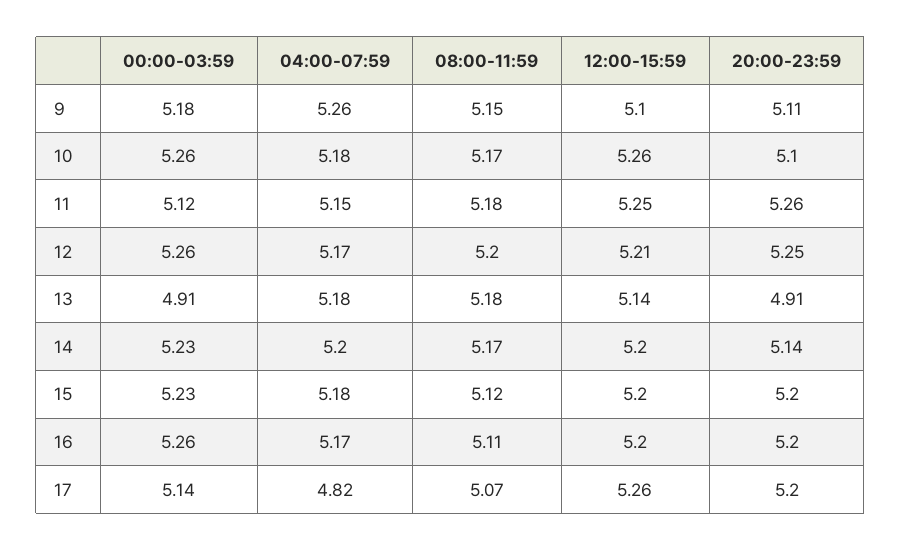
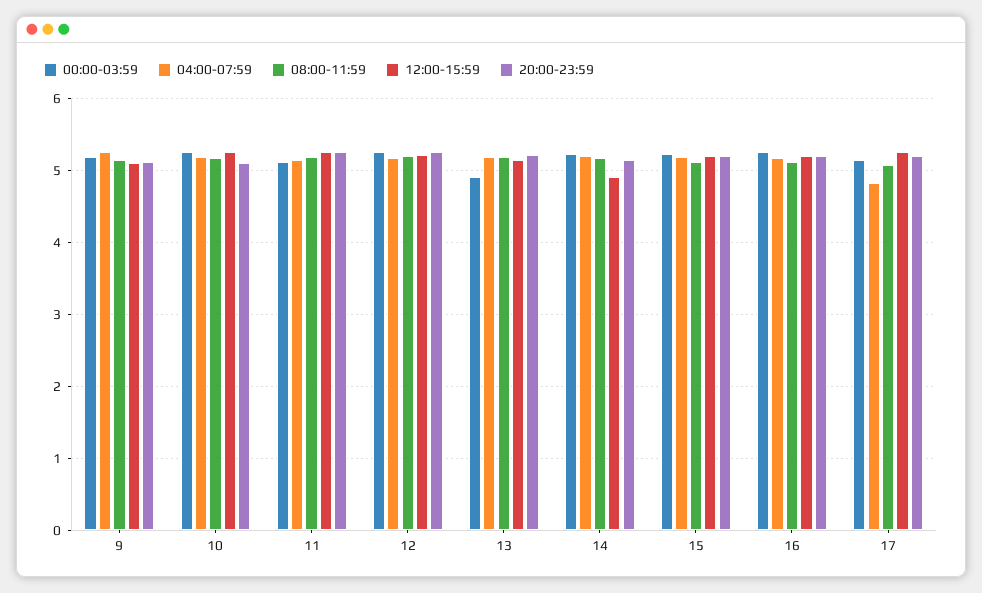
  {
    "00:00-03:59": {
      "9": 5.18,
      "10": 5.26,
      "11": 5.12,
      "12": 5.26,
      "13": 4.91,
      "14": 5.23,
      "15": 5.23,
      "16": 5.26,
      "17": 5.14
    },
    "04:00-07:59": {
      "9": 5.26,
      "10": 5.18,
      "11": 5.15,
      "12": 5.17,
      "13": 5.18,
      "14": 5.2,
      "15": 5.18,
      "16": 5.17,
      "17": 4.82
    },
    "08:00-11:59": {
      "9": 5.15,
      "10": 5.17,
      "11": 5.18,
      "12": 5.2,
      "13": 5.18,
      "14": 5.17,
      "15": 5.12,
      "16": 5.11,
      "17": 5.07
    },
    "12:00-15:59": {
      "9": 5.1,
      "10": 5.26,
      "11": 5.25,
      "12": 5.21,
      "13": 5.14,
-     "14": 5.2,
+     "14": 4.9,
      "15": 5.2,
      "16": 5.2,
      "17": 5.26
    },
    "20:00-23:59": {
      "9": 5.11,
      "10": 5.1,
      "11": 5.26,
      "12": 5.25,
-     "13": 4.91,
+     "13": 5.2,
      "14": 5.14,
      "15": 5.2,
      "16": 5.2,
      "17": 5.2
    }
  }

